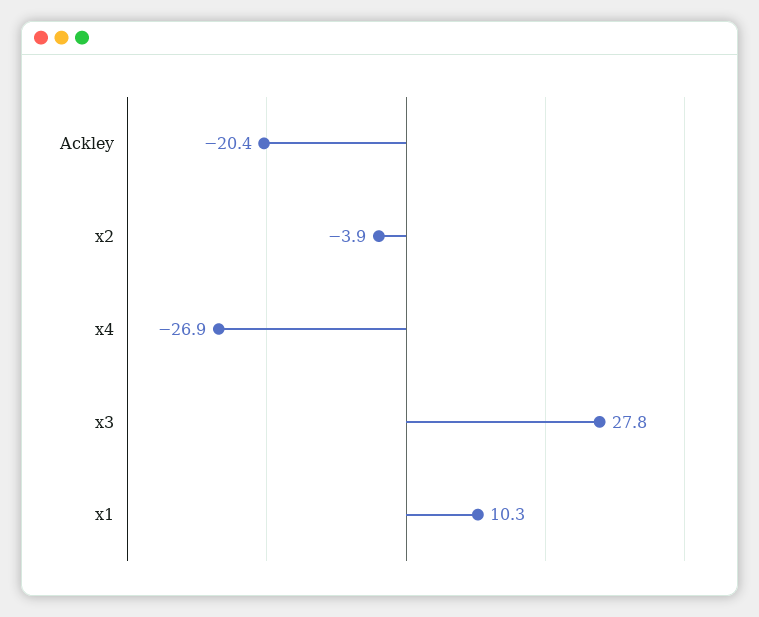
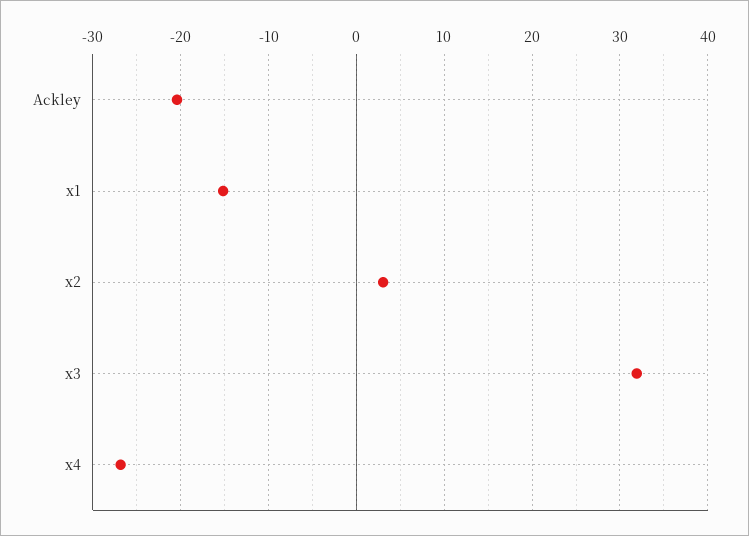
  {
    "Ackley": -20.4,
-   "x2": -3.9,
+   "x2": 3,
    "x4": -26.9,
-   "x3": 27.8,
+   "x3": 32,
-   "x1": 10.3
+   "x1": -15
  }

